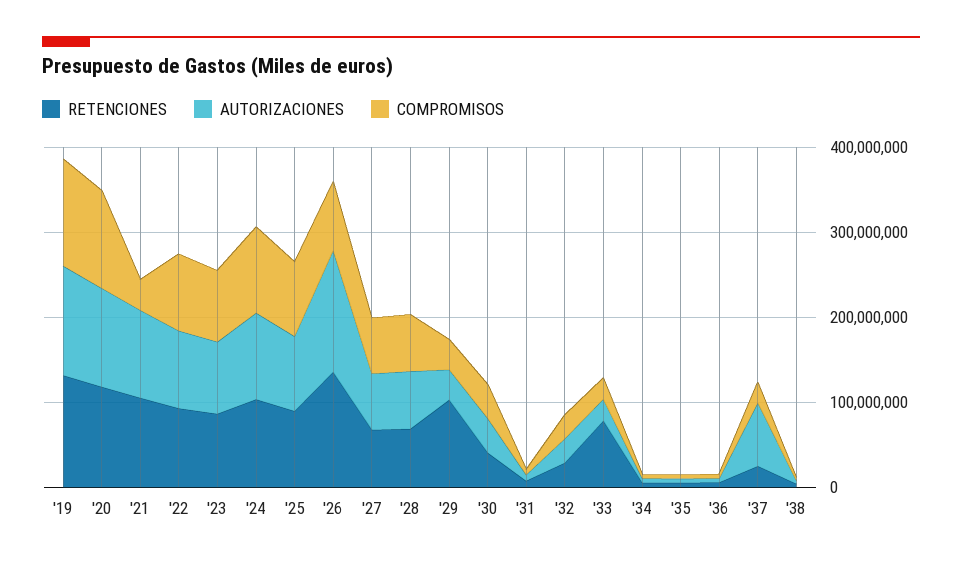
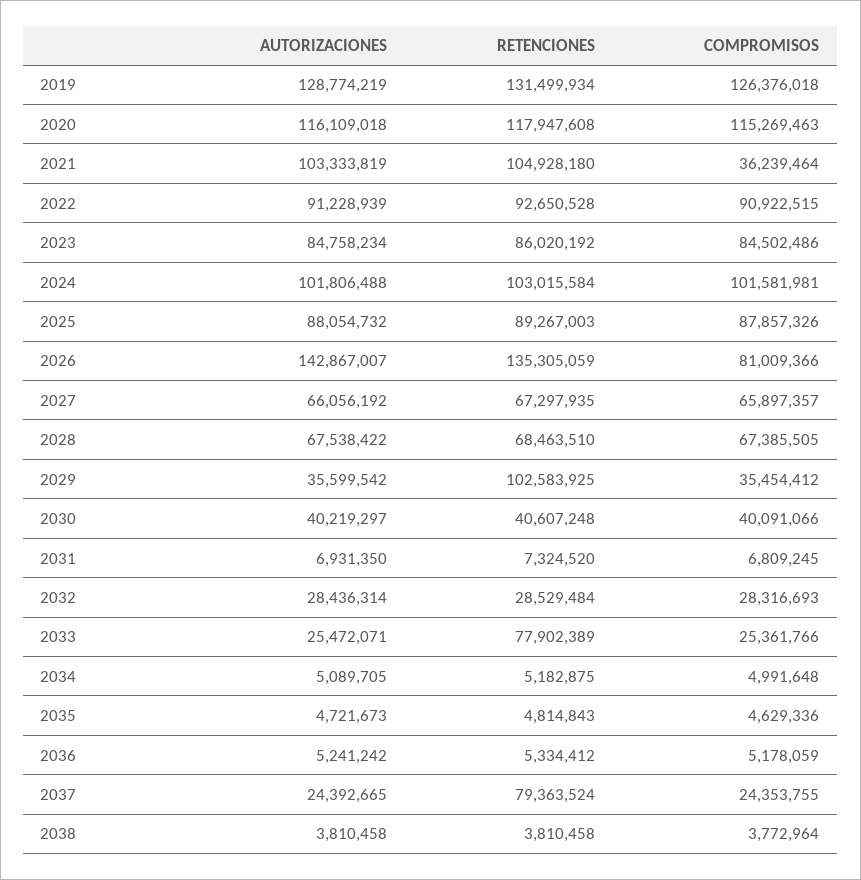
  {
    "RETENCIONES": {
      "'19": 131499934,
      "'20": 117947608,
      "'21": 104928180,
      "'22": 92650528,
      "'23": 86020192,
      "'24": 103015584,
      "'25": 89267003,
      "'26": 135305059,
      "'27": 67297935,
      "'28": 68463510,
      "'29": 102583925,
      "'30": 40607248,
      "'31": 7324520,
      "'32": 28529484,
      "'33": 77902389,
      "'34": 5182875,
      "'35": 4814843,
      "'36": 5334412,
-     "'37": 20000000,
+     "'37": 79363524,
      "'38": 3810458
    },
    "AUTORIZACIONES": {
      "'19": 128774219,
      "'20": 116109018,
      "'21": 103333819,
      "'22": 91228939,
      "'23": 84758234,
      "'24": 101806488,
      "'25": 88054732,
      "'26": 142867007,
      "'27": 66056192,
      "'28": 67538422,
      "'29": 35599542,
      "'30": 40219297,
      "'31": 6931350,
      "'32": 28436314,
      "'33": 25472071,
      "'34": 5089705,
      "'35": 4721673,
      "'36": 5241242,
-     "'37": 80000000,
+     "'37": 24392665,
      "'38": 3810458
    },
    "COMPROMISOS": {
      "'19": 126376018,
      "'20": 115269463,
      "'21": 36239464,
      "'22": 90922515,
      "'23": 84502486,
      "'24": 101581981,
      "'25": 87857326,
      "'26": 81009366,
      "'27": 65897357,
      "'28": 67385505,
      "'29": 35454412,
      "'30": 40091066,
      "'31": 6809245,
      "'32": 28316693,
      "'33": 25361766,
      "'34": 4991648,
      "'35": 4629336,
      "'36": 5178059,
      "'37": 24353755,
      "'38": 3772964
    }
  }

